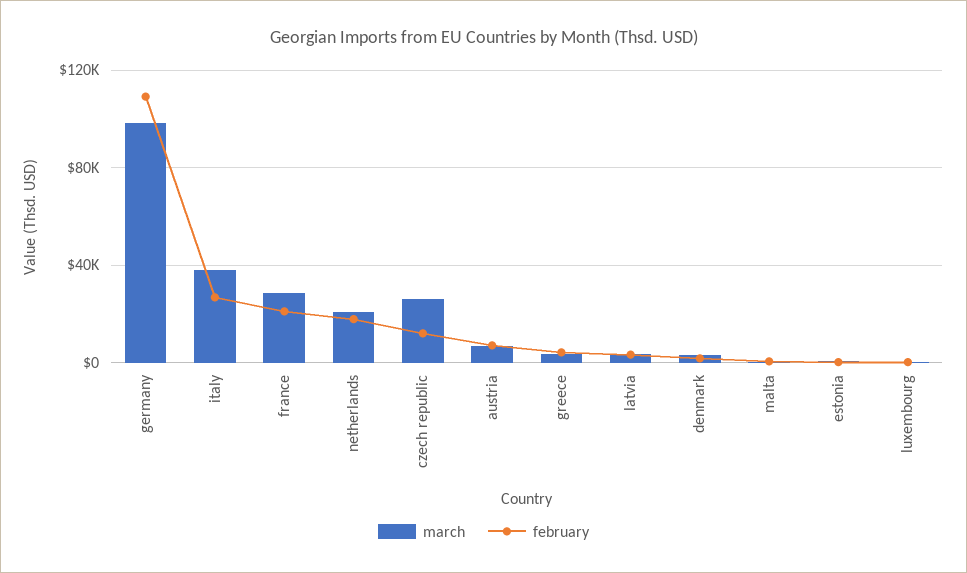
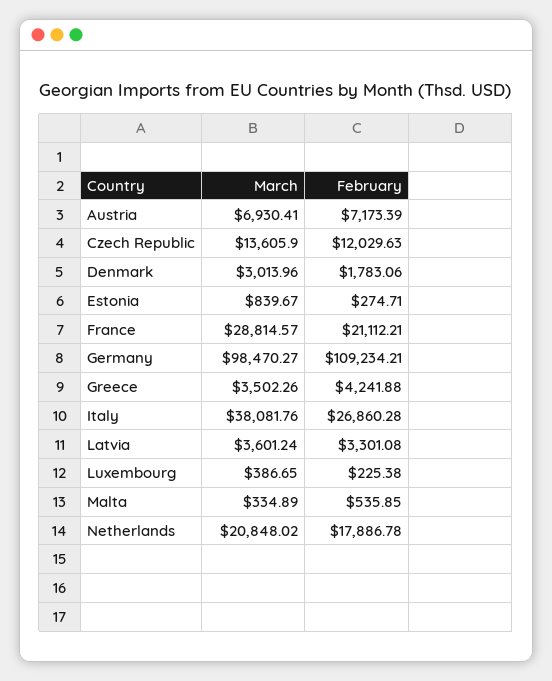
  {
    "march": {
      "germany": 98470.27,
      "italy": 38081.76,
      "france": 28814.57,
      "netherlands": 20848.02,
-     "czech republic": 25000,
+     "czech republic": 13605.9,
      "austria": 6930.41,
      "greece": 3502.26,
      "latvia": 3601.24,
      "denmark": 3013.96,
      "malta": 334.89,
      "estonia": 839.67,
      "luxembourg": 386.65
    },
    "february": {
      "germany": 109234.21,
      "italy": 26860.28,
      "france": 21112.21,
      "netherlands": 17886.78,
      "czech republic": 12029.63,
      "austria": 7173.39,
      "greece": 4241.88,
      "latvia": 3301.08,
      "denmark": 1783.06,
      "malta": 535.85,
      "estonia": 274.71,
      "luxembourg": 225.38
    }
  }

